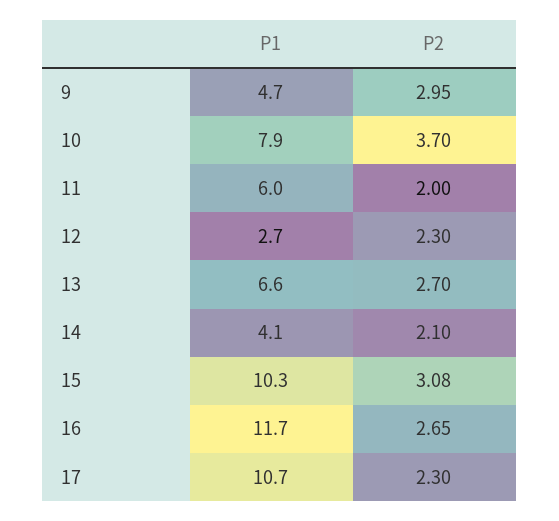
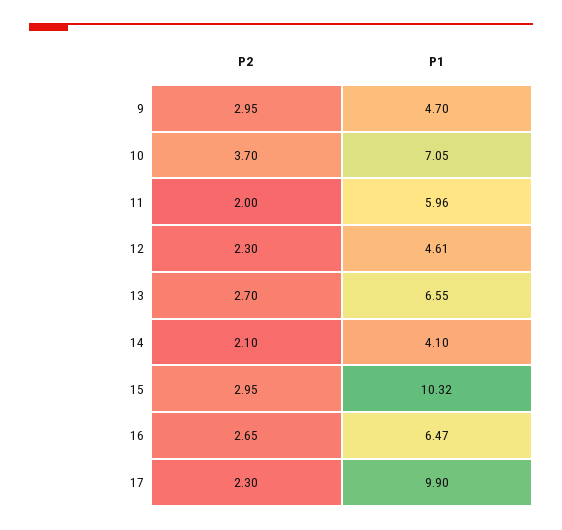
  {
    "P1": {
      "9": 4.7,
-     "10": 7.9,
+     "10": 7.05,
      "11": 5.96,
-     "12": 2.7,
+     "12": 4.61,
      "13": 6.55,
      "14": 4.1,
      "15": 10.32,
-     "16": 11.7,
+     "16": 6.47,
-     "17": 10.7
+     "17": 9.9
    },
    "P2": {
      "9": 2.95,
      "10": 3.7,
      "11": 2,
      "12": 2.3,
      "13": 2.7,
      "14": 2.1,
-     "15": 3.08,
+     "15": 2.95,
      "16": 2.65,
      "17": 2.3
    }
  }

